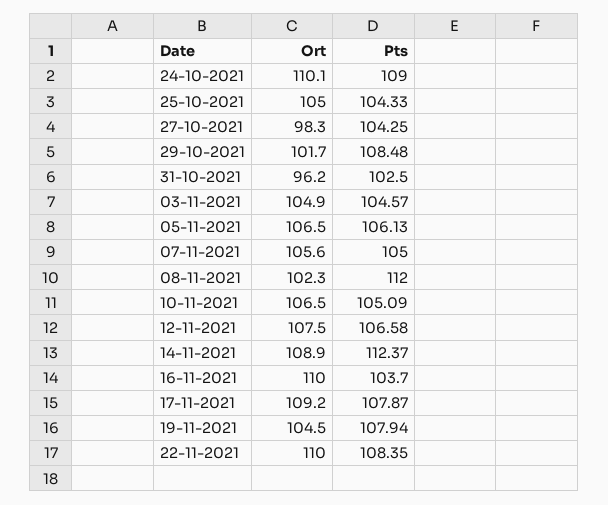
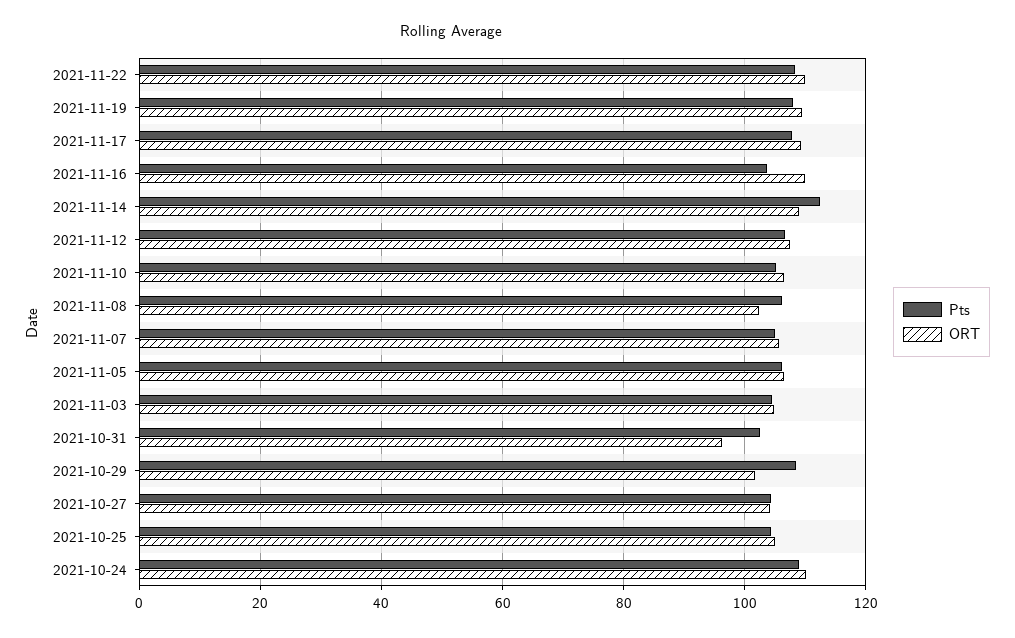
  {
    "Ort": {
      "24-10-2021": 110.1,
      "25-10-2021": 105,
-     "27-10-2021": 98.3,
+     "27-10-2021": 104,
      "29-10-2021": 101.7,
      "31-10-2021": 96.2,
      "03-11-2021": 104.9,
      "05-11-2021": 106.5,
      "07-11-2021": 105.6,
      "08-11-2021": 102.3,
      "10-11-2021": 106.5,
      "12-11-2021": 107.5,
      "14-11-2021": 108.9,
      "16-11-2021": 110,
      "17-11-2021": 109.2,
-     "19-11-2021": 104.5,
+     "19-11-2021": 110,
      "22-11-2021": 110
    },
    "Pts": {
      "24-10-2021": 109,
      "25-10-2021": 104.33,
      "27-10-2021": 104.25,
      "29-10-2021": 108.48,
      "31-10-2021": 102.5,
      "03-11-2021": 104.57,
      "05-11-2021": 106.13,
      "07-11-2021": 105,
-     "08-11-2021": 112,
+     "08-11-2021": 106,
      "10-11-2021": 105.09,
      "12-11-2021": 106.58,
      "14-11-2021": 112.37,
      "16-11-2021": 103.7,
      "17-11-2021": 107.87,
      "19-11-2021": 107.94,
      "22-11-2021": 108.35
    }
  }

